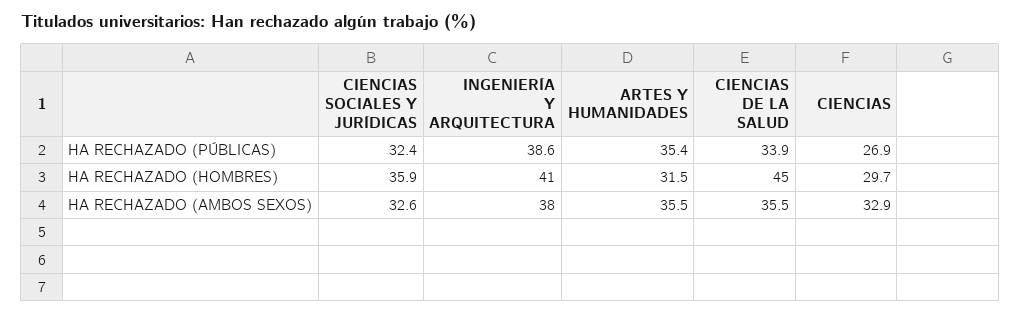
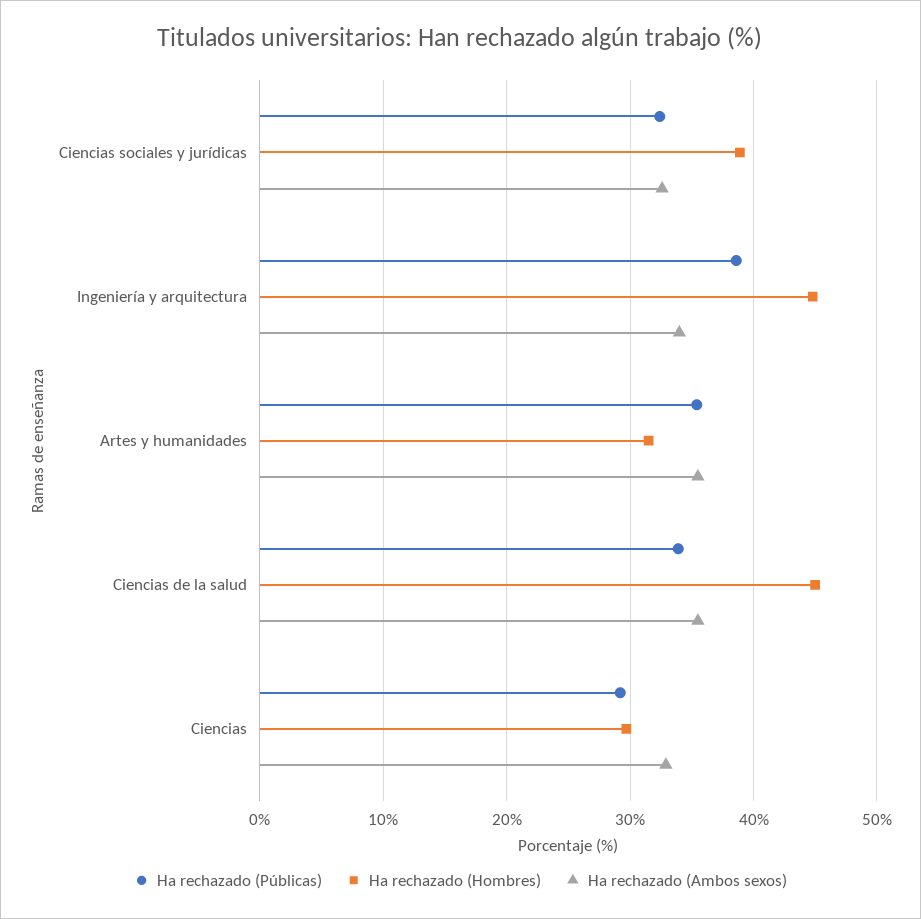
  {
    "HA RECHAZADO (PÚBLICAS)": {
      "CIENCIAS SOCIALES Y JURÍDICAS": 32.4,
      "INGENIERÍA Y ARQUITECTURA": 38.6,
      "ARTES Y HUMANIDADES": 35.4,
      "CIENCIAS DE LA SALUD": 33.9,
-     "CIENCIAS": 26.9
+     "CIENCIAS": 29
    },
    "HA RECHAZADO (HOMBRES)": {
-     "CIENCIAS SOCIALES Y JURÍDICAS": 35.9,
+     "CIENCIAS SOCIALES Y JURÍDICAS": 39,
-     "INGENIERÍA Y ARQUITECTURA": 41,
+     "INGENIERÍA Y ARQUITECTURA": 45,
      "ARTES Y HUMANIDADES": 31.5,
      "CIENCIAS DE LA SALUD": 45,
      "CIENCIAS": 29.7
    },
    "HA RECHAZADO (AMBOS SEXOS)": {
      "CIENCIAS SOCIALES Y JURÍDICAS": 32.6,
-     "INGENIERÍA Y ARQUITECTURA": 38,
+     "INGENIERÍA Y ARQUITECTURA": 34,
      "ARTES Y HUMANIDADES": 35.5,
      "CIENCIAS DE LA SALUD": 35.5,
      "CIENCIAS": 32.9
    }
  }

